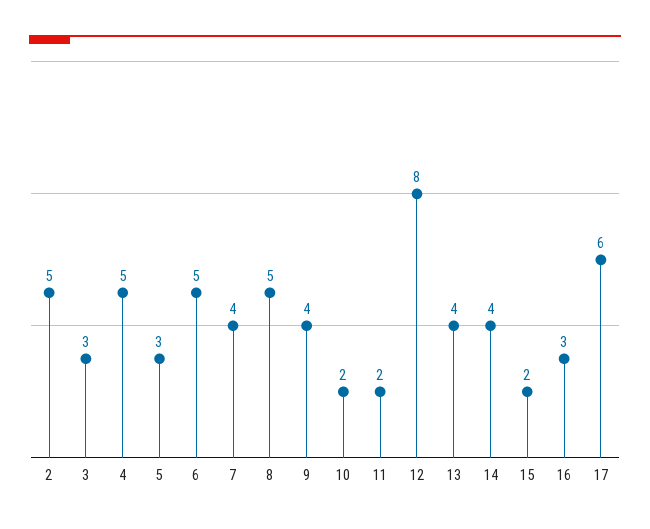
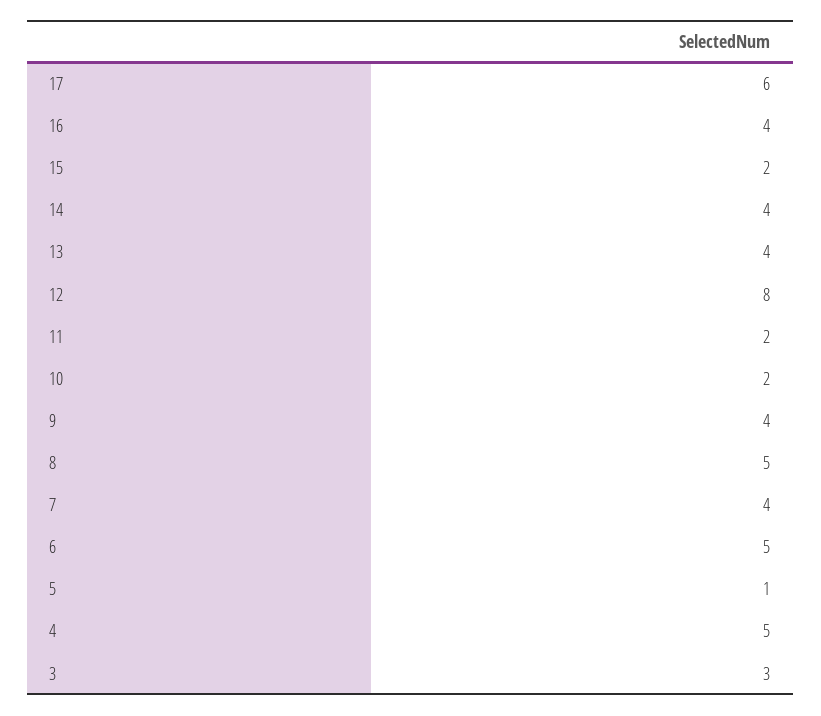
  {
-   "2": 5,
    "3": 3,
    "4": 5,
-   "5": 3,
+   "5": 1,
    "6": 5,
    "7": 4,
    "8": 5,
    "9": 4,
    "10": 2,
    "11": 2,
    "12": 8,
    "13": 4,
    "14": 4,
    "15": 2,
-   "16": 3,
+   "16": 4,
    "17": 6
  }

